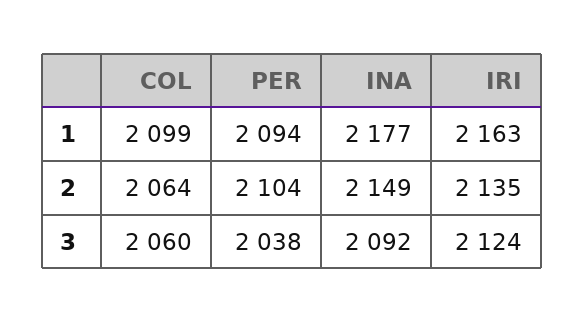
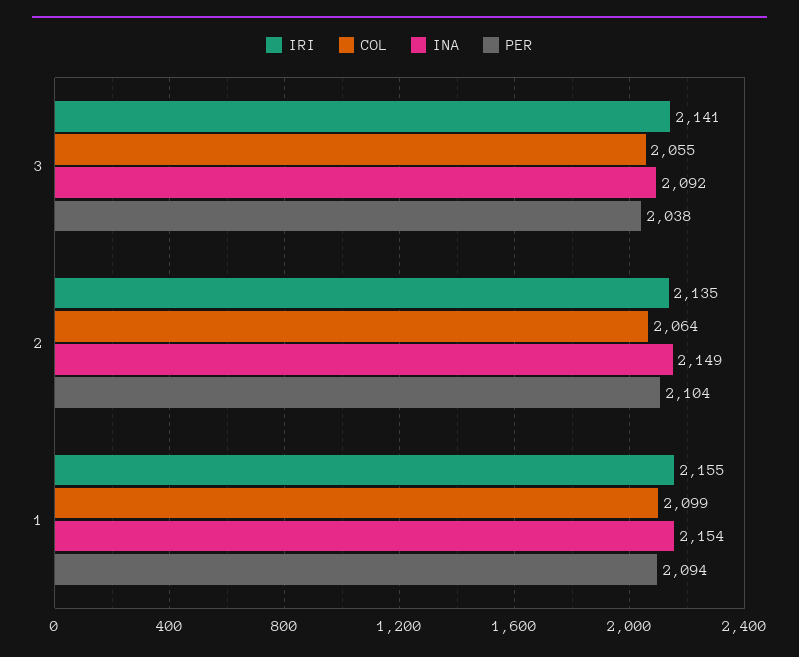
  {
    "COL": {
      "1": 2099,
      "2": 2064,
-     "3": 2060
+     "3": 2055
    },
    "PER": {
      "1": 2094,
      "2": 2104,
      "3": 2038
    },
    "INA": {
-     "1": 2177,
+     "1": 2154,
      "2": 2149,
      "3": 2092
    },
    "IRI": {
-     "1": 2163,
+     "1": 2155,
      "2": 2135,
-     "3": 2124
+     "3": 2141
    }
  }

